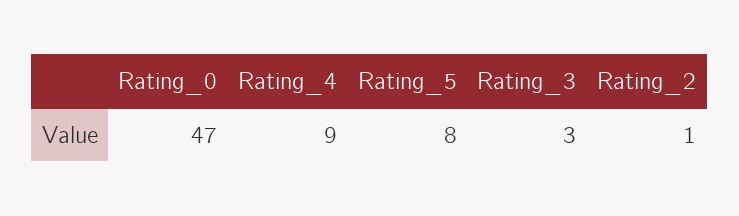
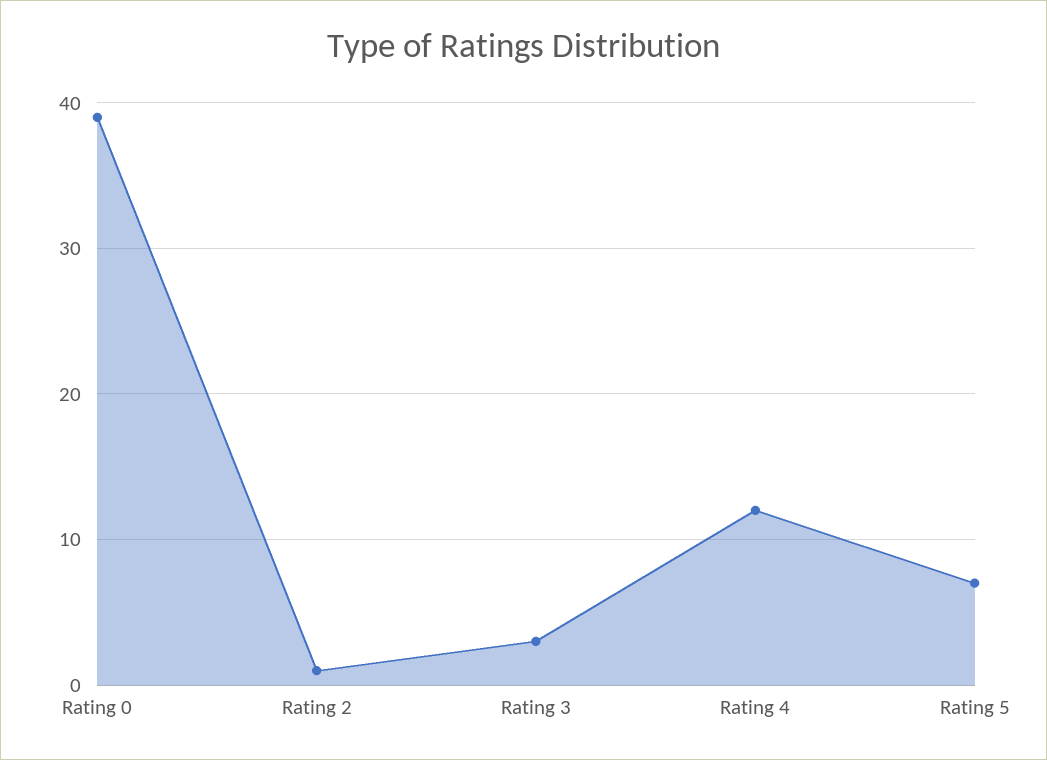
  {
-   "Rating_0": 47,
+   "Rating_0": 39,
-   "Rating_4": 9,
+   "Rating_4": 12,
-   "Rating_5": 8,
+   "Rating_5": 7,
    "Rating_3": 3,
    "Rating_2": 1
  }

